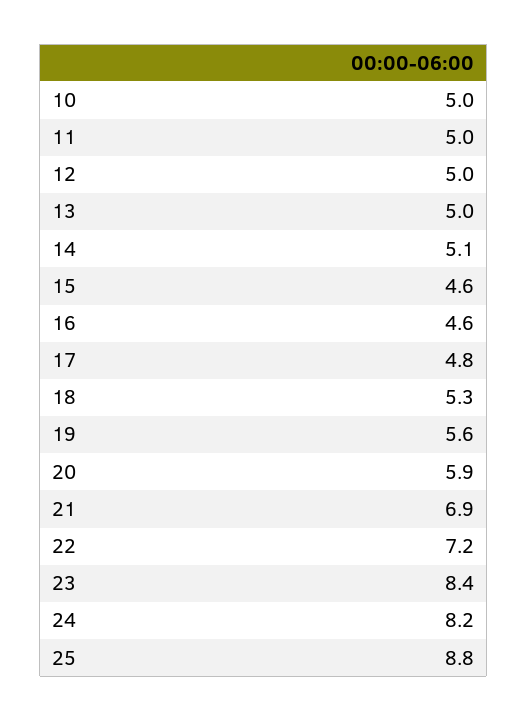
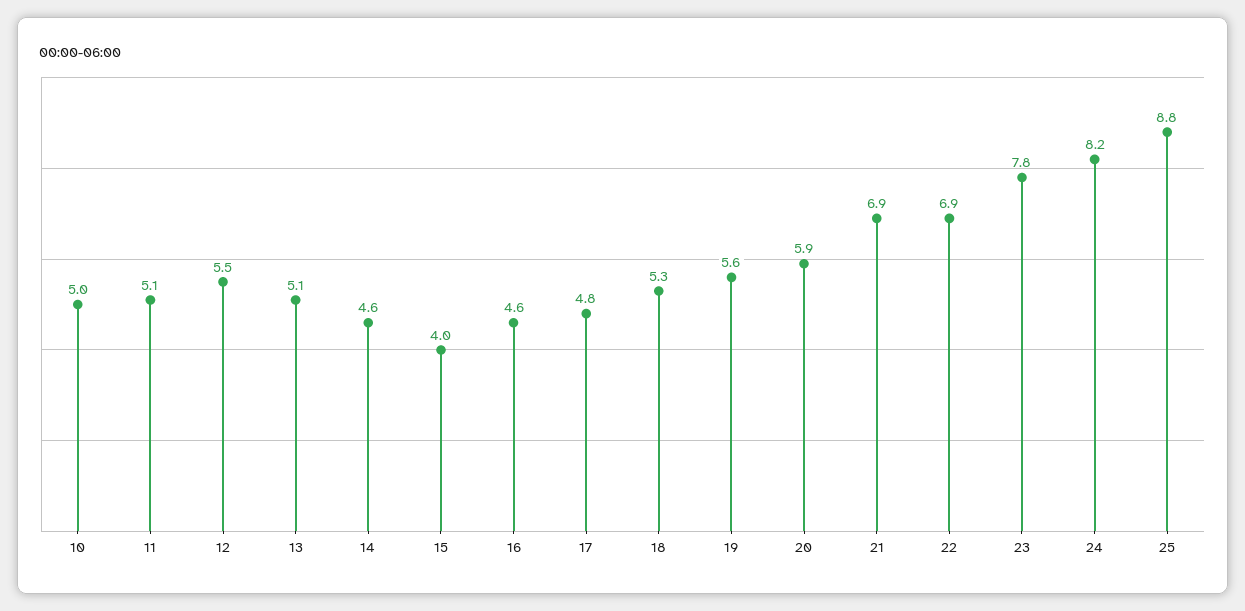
  {
    "10": 5,
-   "11": 5,
+   "11": 5.1,
-   "12": 5,
+   "12": 5.5,
-   "13": 5,
+   "13": 5.1,
-   "14": 5.1,
+   "14": 4.6,
-   "15": 4.6,
+   "15": 4,
    "16": 4.6,
    "17": 4.8,
    "18": 5.3,
    "19": 5.6,
    "20": 5.9,
    "21": 6.9,
-   "22": 7.2,
+   "22": 6.9,
-   "23": 8.4,
+   "23": 7.8,
    "24": 8.2,
    "25": 8.8
  }

